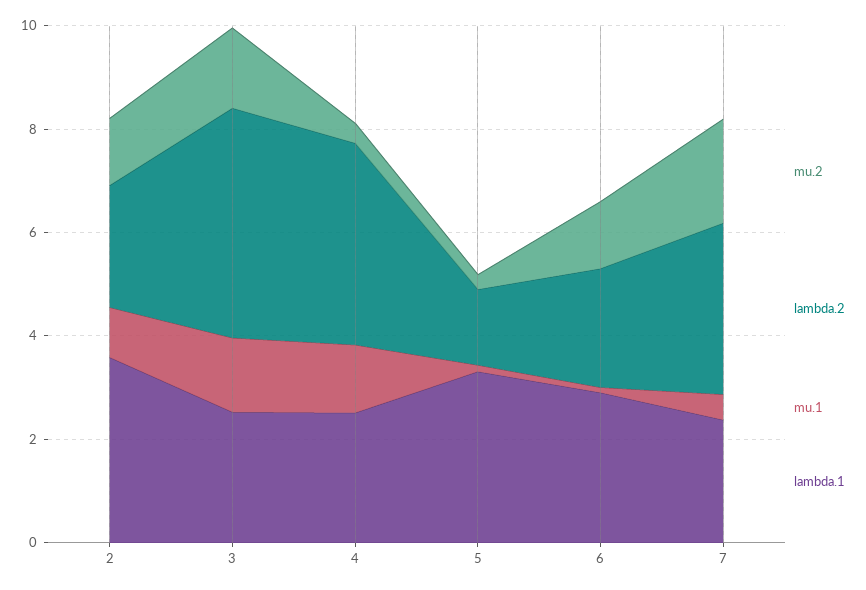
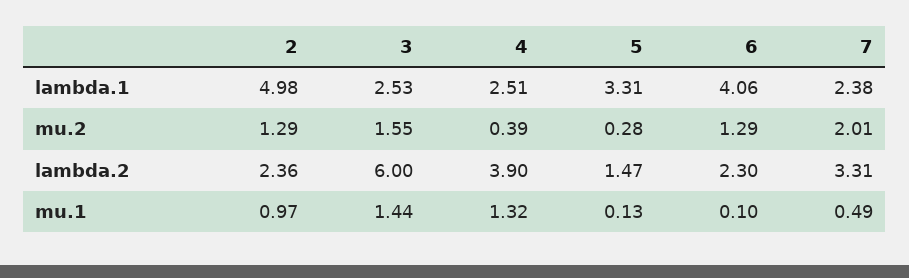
  {
    "mu.2": {
      "2": 1.29,
      "3": 1.55,
      "4": 0.39,
      "5": 0.28,
      "6": 1.29,
      "7": 2.01
    },
    "lambda.2": {
      "2": 2.36,
-     "3": 4.5,
+     "3": 6,
      "4": 3.9,
      "5": 1.47,
      "6": 2.3,
      "7": 3.31
    },
    "mu.1": {
      "2": 0.97,
      "3": 1.44,
      "4": 1.32,
      "5": 0.13,
      "6": 0.1,
      "7": 0.49
    },
    "lambda.1": {
-     "2": 3.5,
+     "2": 4.98,
      "3": 2.53,
      "4": 2.51,
      "5": 3.31,
-     "6": 3,
+     "6": 4.06,
      "7": 2.38
    }
  }

